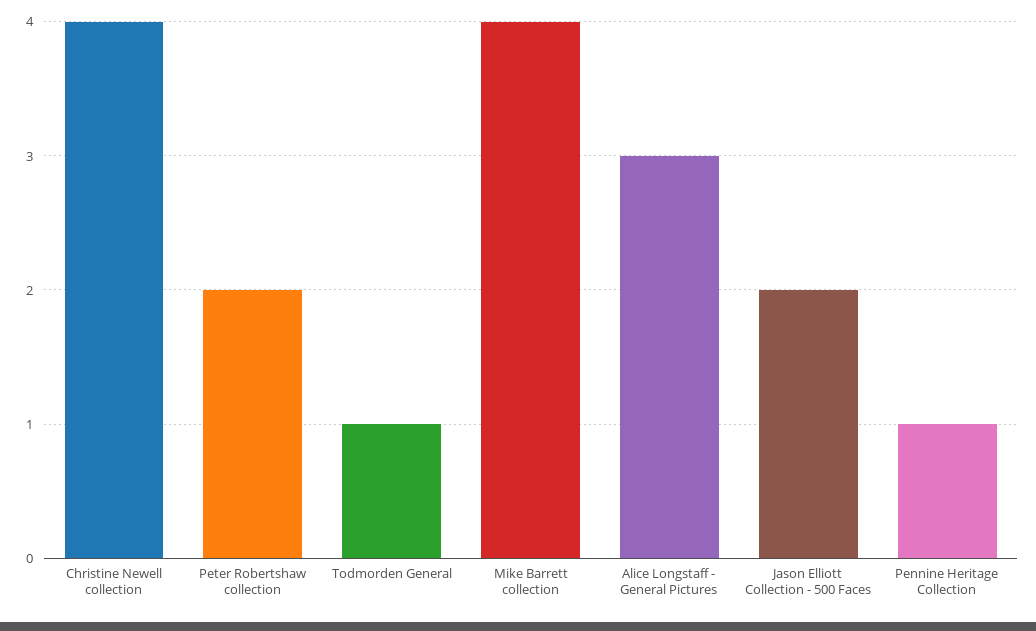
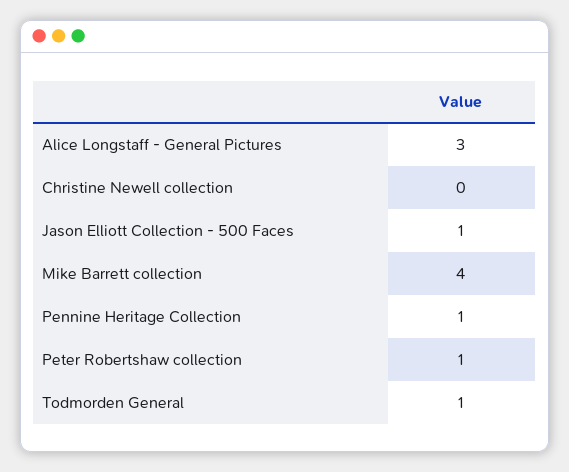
  {
-   "Christine Newell collection": 4,
+   "Christine Newell collection": 0,
-   "Peter Robertshaw collection": 2,
+   "Peter Robertshaw collection": 1,
    "Todmorden General": 1,
    "Mike Barrett collection": 4,
    "Alice Longstaff - General Pictures": 3,
-   "Jason Elliott Collection - 500 Faces": 2,
+   "Jason Elliott Collection - 500 Faces": 1,
    "Pennine Heritage Collection": 1
  }

